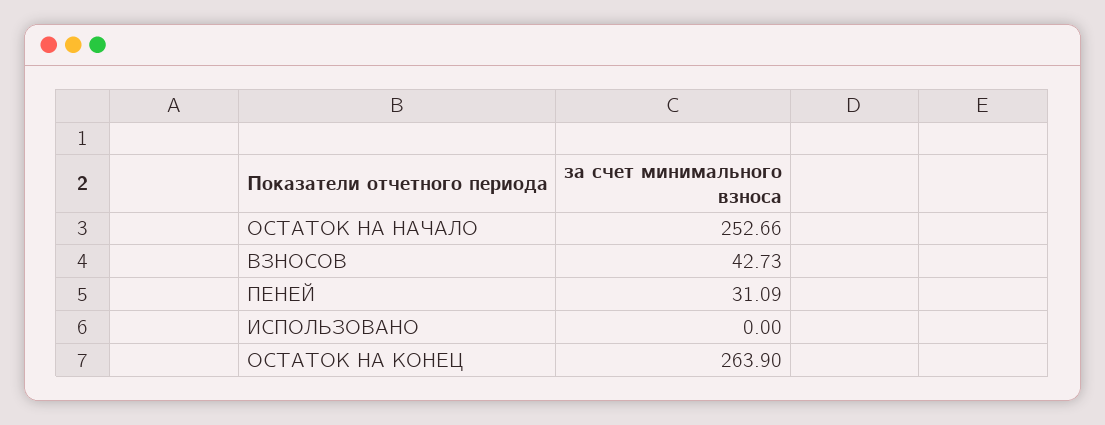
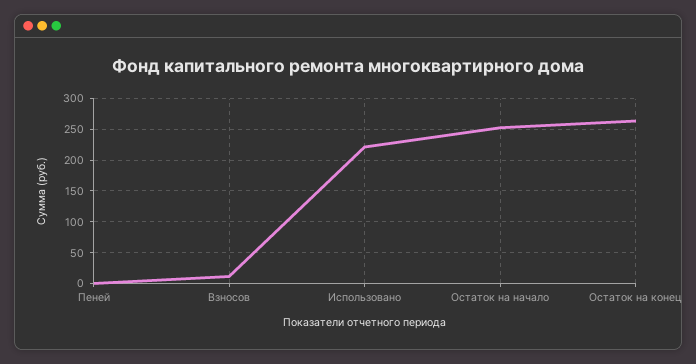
  {
    "ОСТАТОК НА НАЧАЛО": 252.66,
-   "ВЗНОСОВ": 42.73,
+   "ВЗНОСОВ": 10,
-   "ПЕНЕЙ": 31.09,
+   "ПЕНЕЙ": 0,
-   "ИСПОЛЬЗОВАНО": 0,
+   "ИСПОЛЬЗОВАНО": 220,
    "ОСТАТОК НА КОНЕЦ": 263.9
  }

